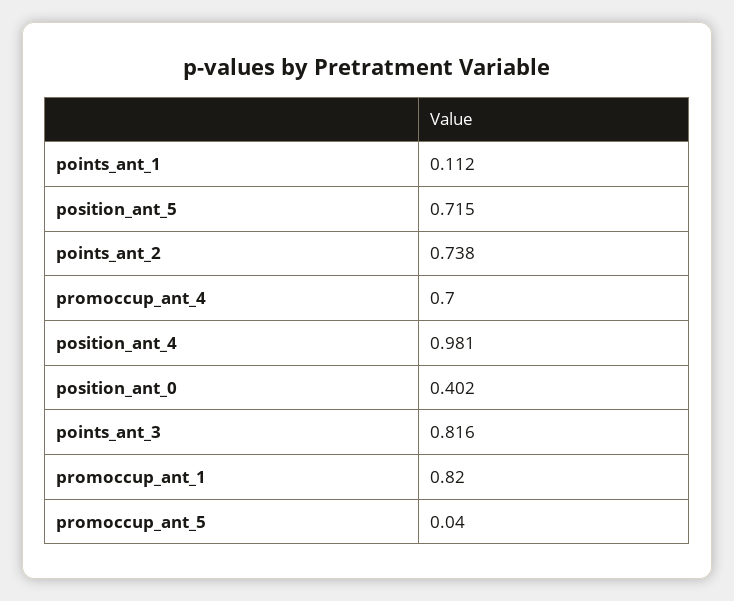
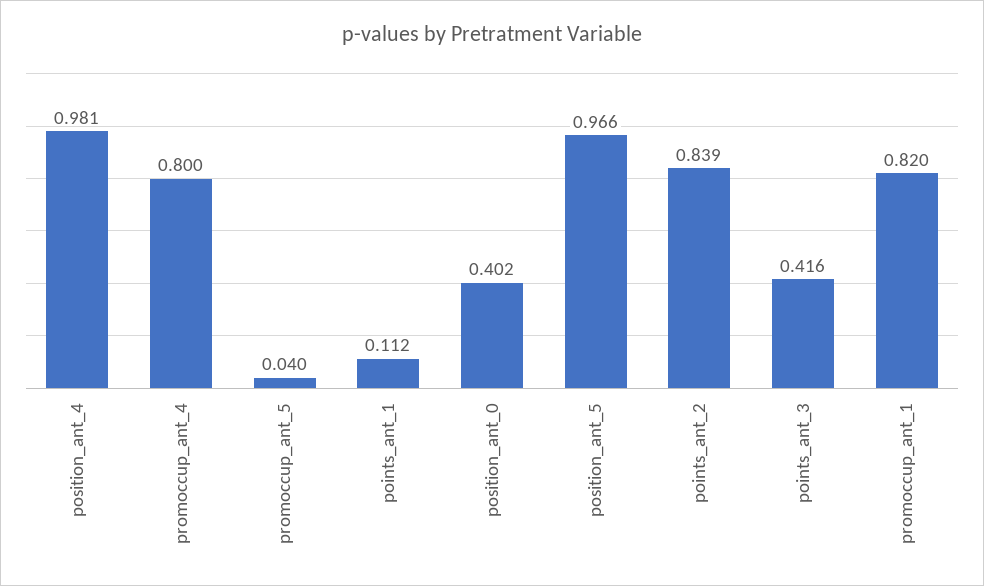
  {
    "points_ant_1": 0.112,
-   "position_ant_5": 0.715,
+   "position_ant_5": 0.966,
-   "points_ant_2": 0.738,
+   "points_ant_2": 0.839,
-   "promoccup_ant_4": 0.7,
+   "promoccup_ant_4": 0.8,
    "position_ant_4": 0.981,
    "position_ant_0": 0.402,
-   "points_ant_3": 0.816,
+   "points_ant_3": 0.416,
    "promoccup_ant_1": 0.82,
    "promoccup_ant_5": 0.04
  }

